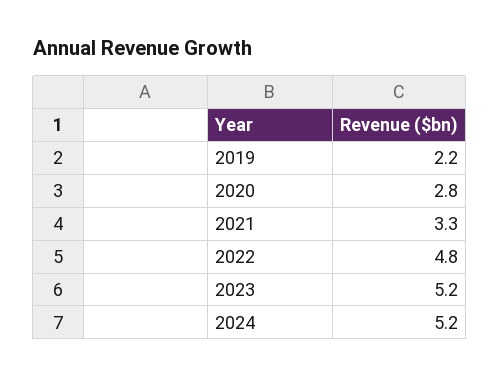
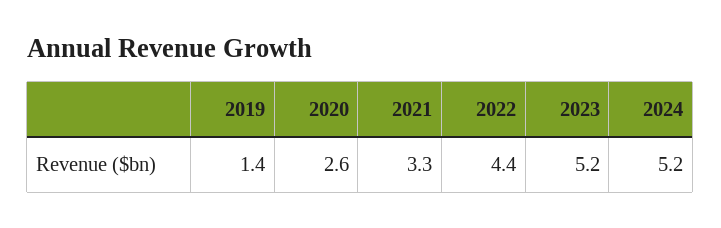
  {
-   "2019": 2.2,
+   "2019": 1.4,
-   "2020": 2.8,
+   "2020": 2.6,
    "2021": 3.3,
-   "2022": 4.8,
+   "2022": 4.4,
    "2023": 5.2,
    "2024": 5.2
  }

